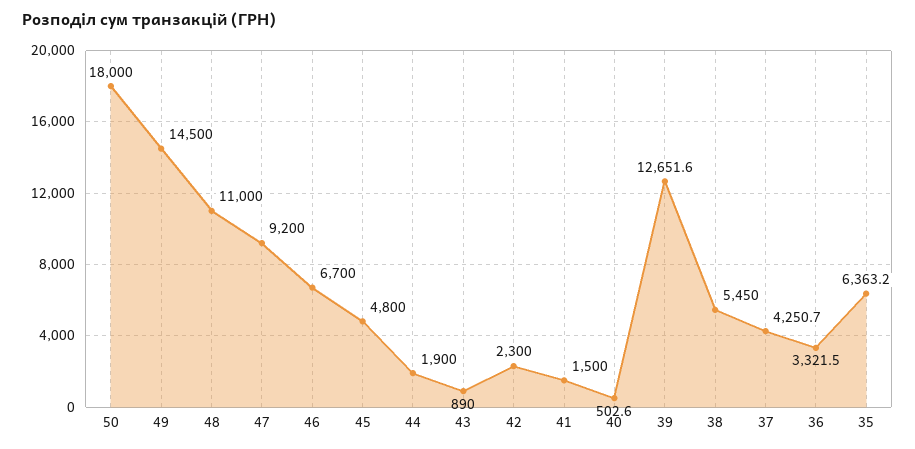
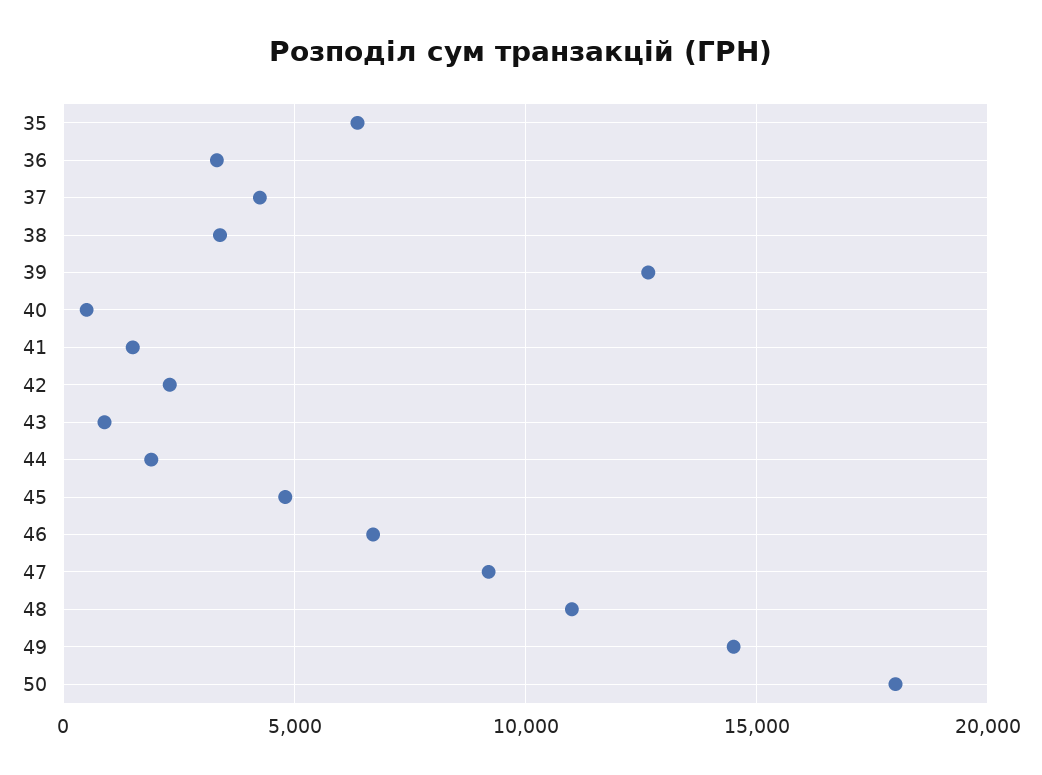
  {
    "50": 18000,
    "49": 14500,
    "48": 11000,
    "47": 9200,
    "46": 6700,
    "45": 4800,
    "44": 1900,
    "43": 890,
    "42": 2300,
    "41": 1500,
    "40": 502.6,
    "39": 12651.6,
-   "38": 5450,
+   "38": 3500,
    "37": 4250.7,
    "36": 3321.5,
    "35": 6363.2
  }

